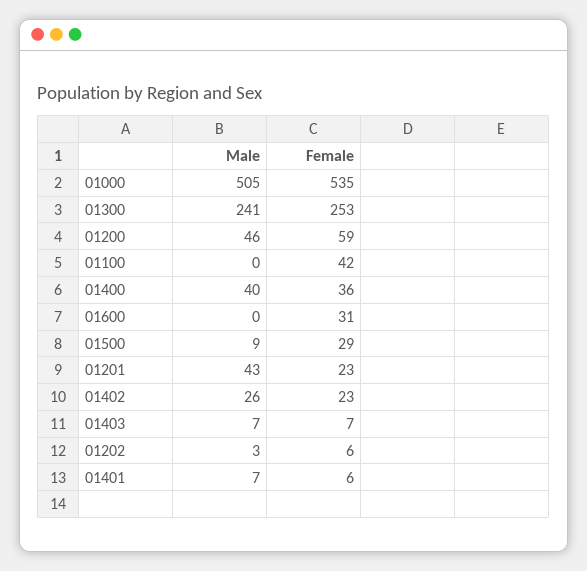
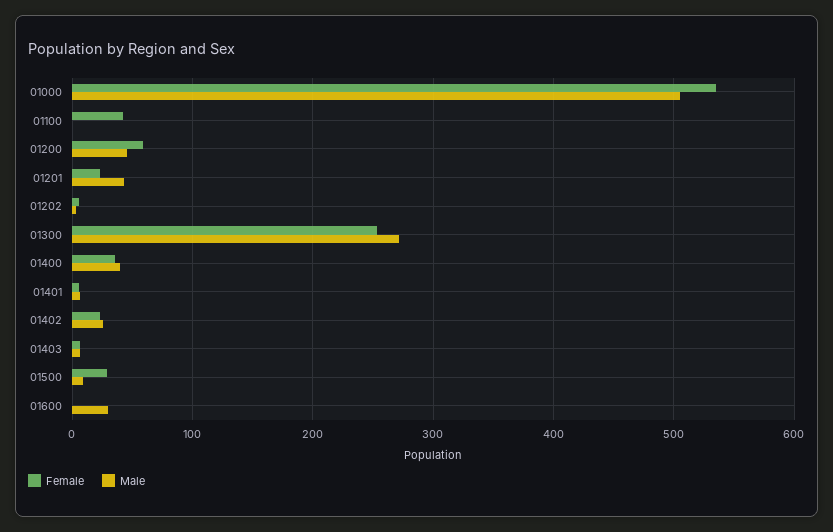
  {
    "Male": {
      "01000": 505,
-     "01300": 241,
+     "01300": 270,
      "01200": 46,
      "01100": 0,
      "01400": 40,
-     "01600": 0,
+     "01600": 30,
      "01500": 9,
      "01201": 43,
      "01402": 26,
      "01403": 7,
      "01202": 3,
      "01401": 7
    },
    "Female": {
      "01000": 535,
      "01300": 253,
      "01200": 59,
      "01100": 42,
      "01400": 36,
-     "01600": 31,
+     "01600": 0,
      "01500": 29,
      "01201": 23,
      "01402": 23,
      "01403": 7,
      "01202": 6,
      "01401": 6
    }
  }

